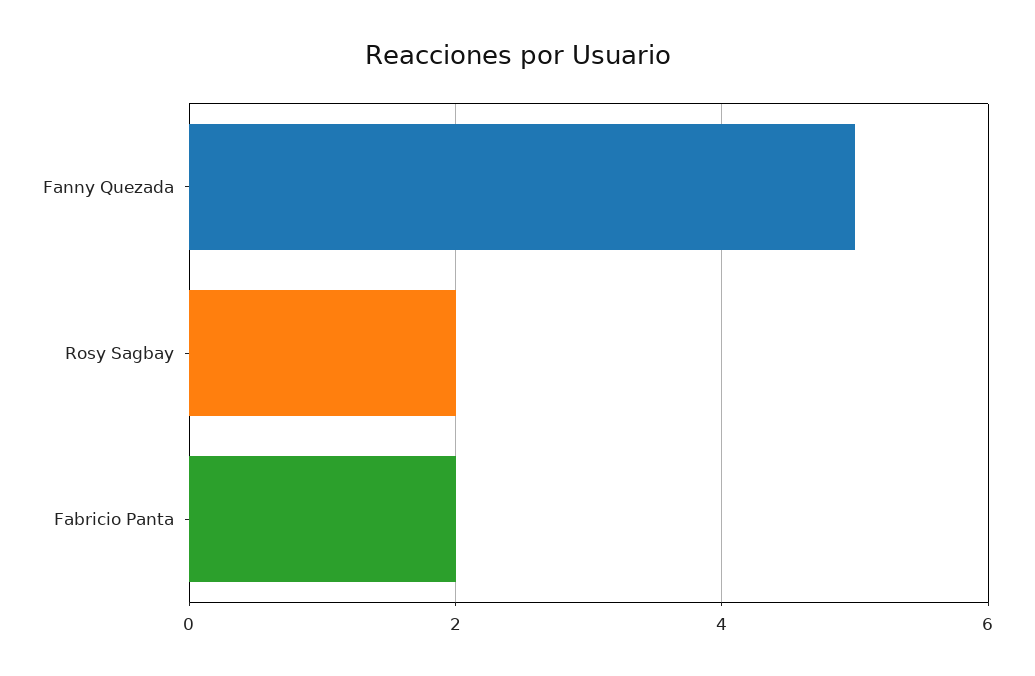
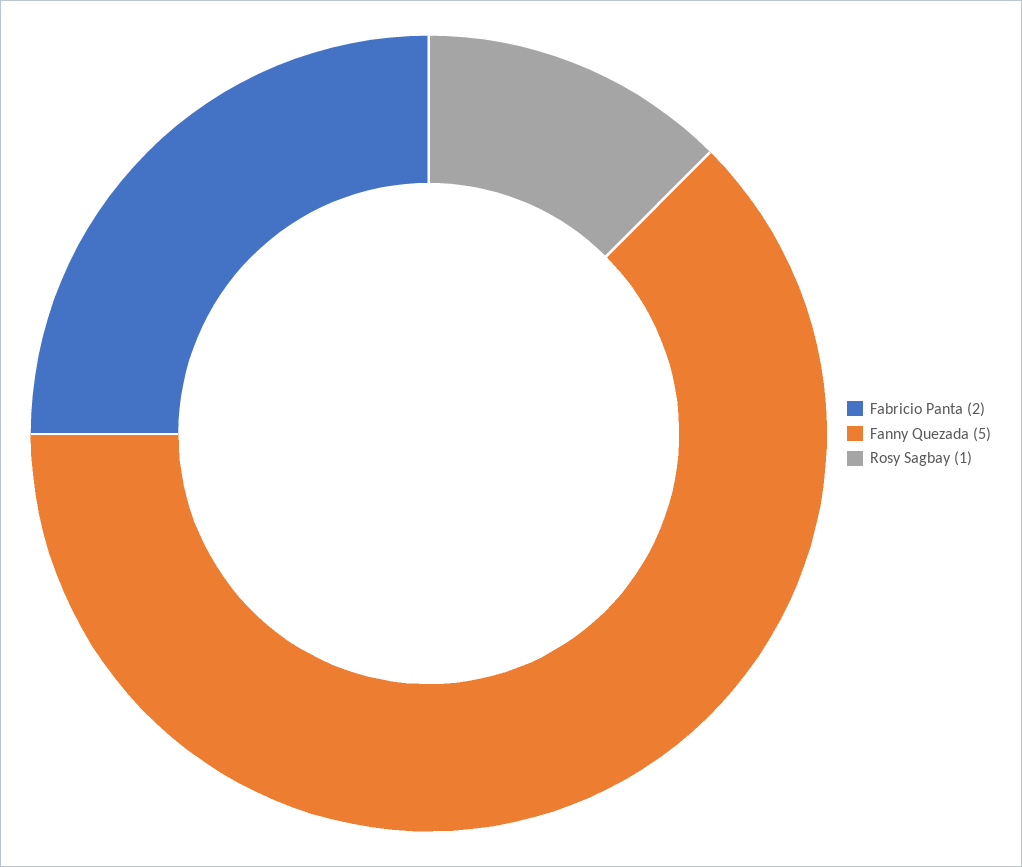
  {
    "Fanny Quezada": 5,
-   "Rosy Sagbay": 2,
+   "Rosy Sagbay": 1,
    "Fabricio Panta": 2
  }

